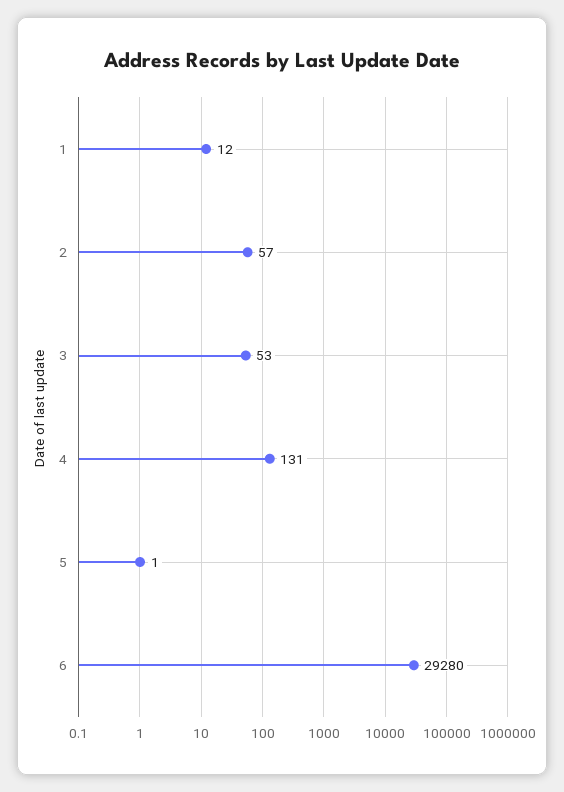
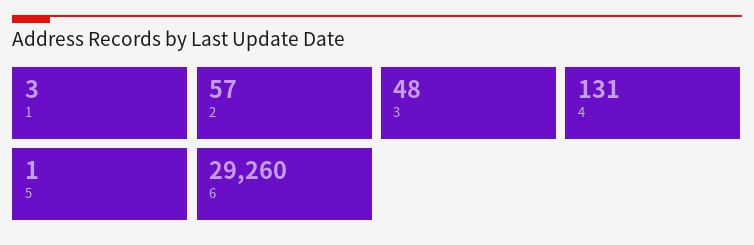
  {
-   "1": 12,
+   "1": 3,
    "2": 57,
-   "3": 53,
+   "3": 48,
    "4": 131,
    "5": 1,
-   "6": 29280
+   "6": 29260
  }

